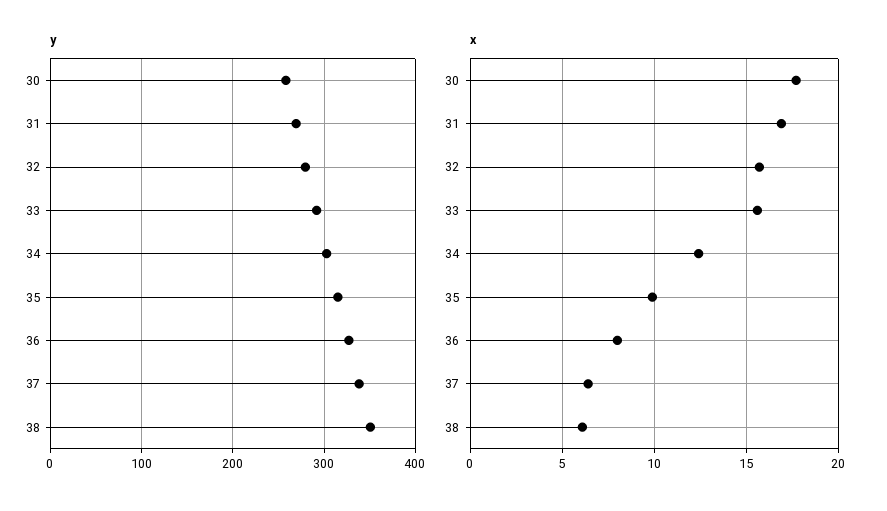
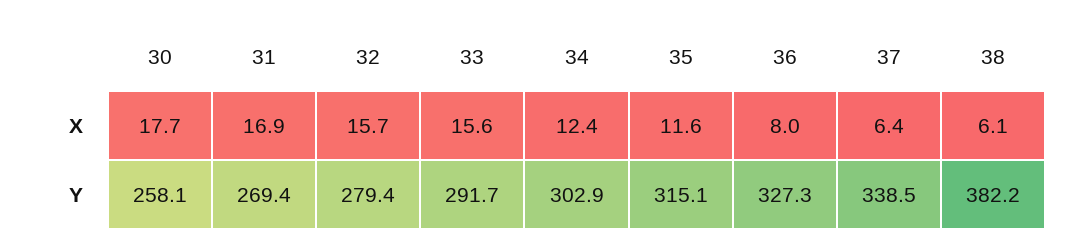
  {
    "y": {
      "30": 258.1,
      "31": 269.4,
      "32": 279.4,
      "33": 291.7,
      "34": 302.9,
      "35": 315.1,
      "36": 327.3,
      "37": 338.5,
-     "38": 350
+     "38": 382.2
    },
    "x": {
      "30": 17.7,
      "31": 16.9,
      "32": 15.7,
      "33": 15.6,
      "34": 12.4,
-     "35": 10,
+     "35": 11.6,
      "36": 8,
      "37": 6.4,
      "38": 6.1
    }
  }

